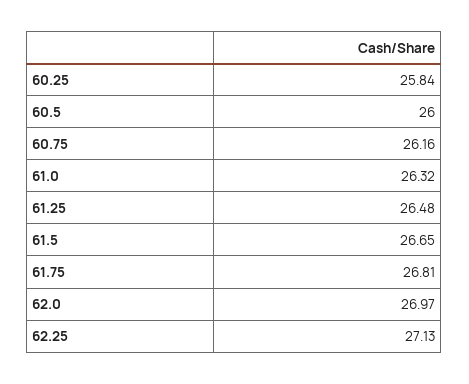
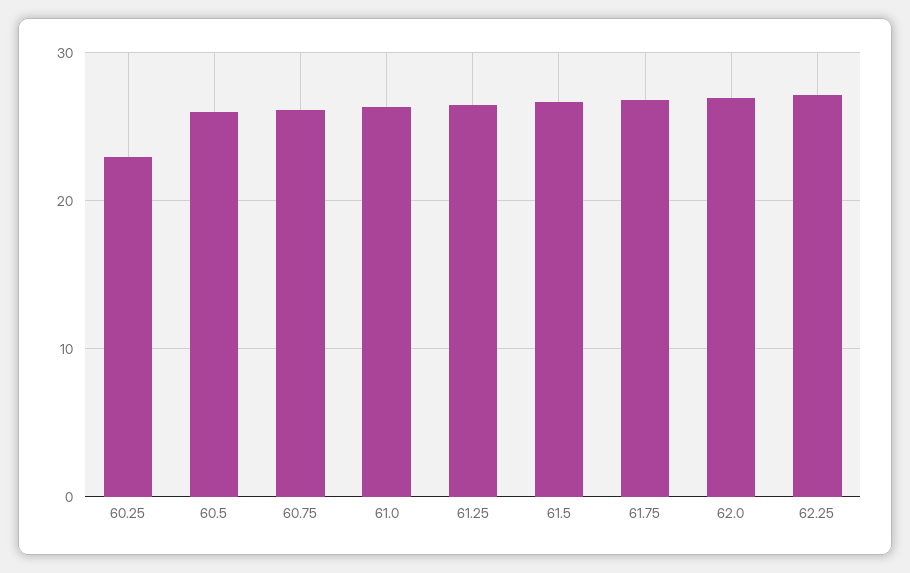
  {
-   "60.25": 25.84,
+   "60.25": 23,
    "60.5": 26,
    "60.75": 26.16,
    "61.0": 26.32,
    "61.25": 26.48,
    "61.5": 26.65,
    "61.75": 26.81,
    "62.0": 26.97,
    "62.25": 27.13
  }

